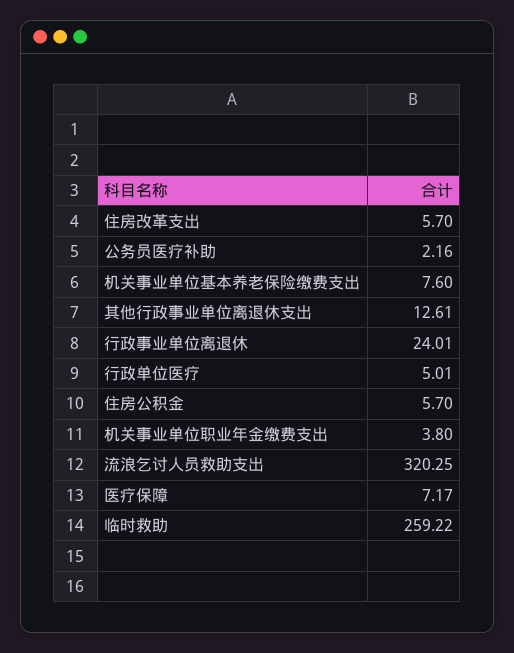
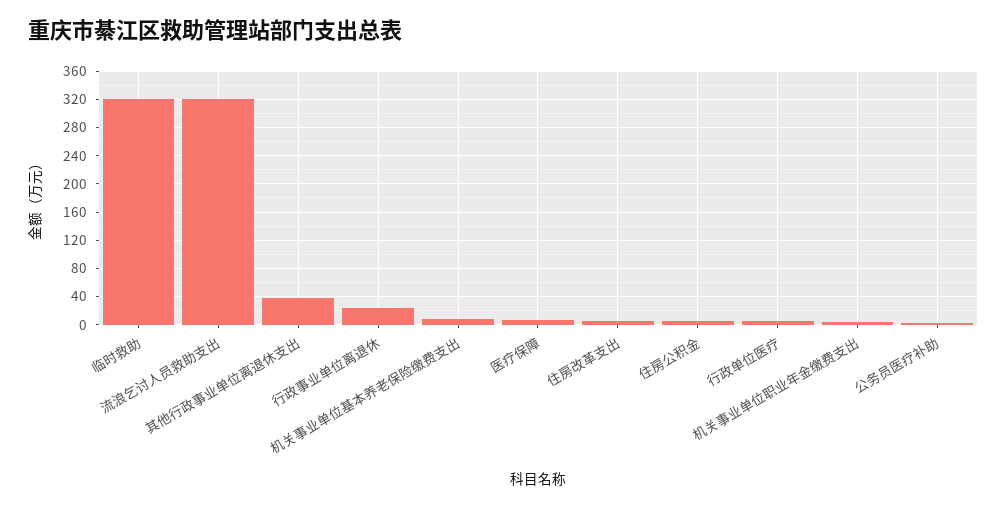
  {
    "住房改革支出": 5.7,
    "公务员医疗补助": 2.16,
    "机关事业单位基本养老保险缴费支出": 7.6,
-   "其他行政事业单位离退休支出": 12.61,
+   "其他行政事业单位离退休支出": 40,
    "行政事业单位离退休": 24.01,
    "行政单位医疗": 5.01,
    "住房公积金": 5.7,
    "机关事业单位职业年金缴费支出": 3.8,
    "流浪乞讨人员救助支出": 320.25,
    "医疗保障": 7.17,
-   "临时救助": 259.22
+   "临时救助": 320
  }

